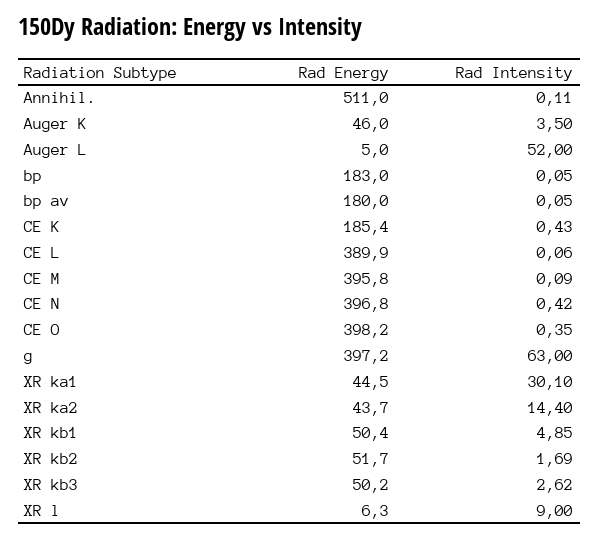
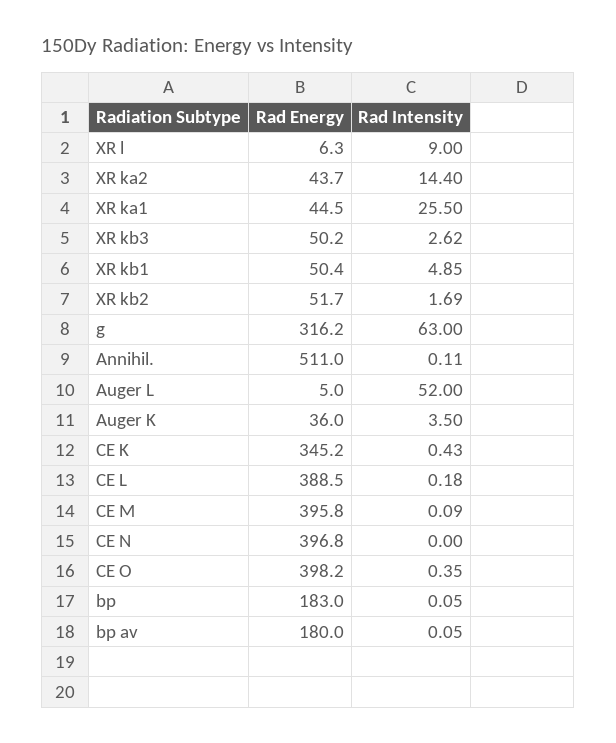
  {
    "Rad Energy": {
      "Annihil.": 511,
-     "Auger K": 46,
+     "Auger K": 36,
      "Auger L": 5,
      "bp": 183,
      "bp av": 180,
-     "CE K": 185.4,
+     "CE K": 345.2,
-     "CE L": 389.9,
+     "CE L": 388.5,
      "CE M": 395.8,
      "CE N": 396.8,
      "CE O": 398.2,
-     "g": 397.2,
+     "g": 316.2,
      "XR ka1": 44.5,
      "XR ka2": 43.7,
      "XR kb1": 50.4,
      "XR kb2": 51.7,
      "XR kb3": 50.2,
      "XR l": 6.3
    },
    "Rad Intensity": {
      "Annihil.": 0.11,
      "Auger K": 3.5,
      "Auger L": 52,
      "bp": 0.05,
      "bp av": 0.05,
      "CE K": 0.43,
-     "CE L": 0.06,
+     "CE L": 0.18,
      "CE M": 0.09,
-     "CE N": 0.42,
+     "CE N": 0,
      "CE O": 0.35,
      "g": 63,
-     "XR ka1": 30.1,
+     "XR ka1": 25.5,
      "XR ka2": 14.4,
      "XR kb1": 4.85,
      "XR kb2": 1.69,
      "XR kb3": 2.62,
      "XR l": 9
    }
  }

